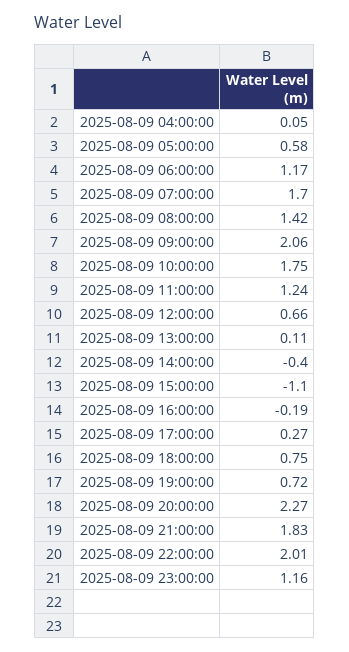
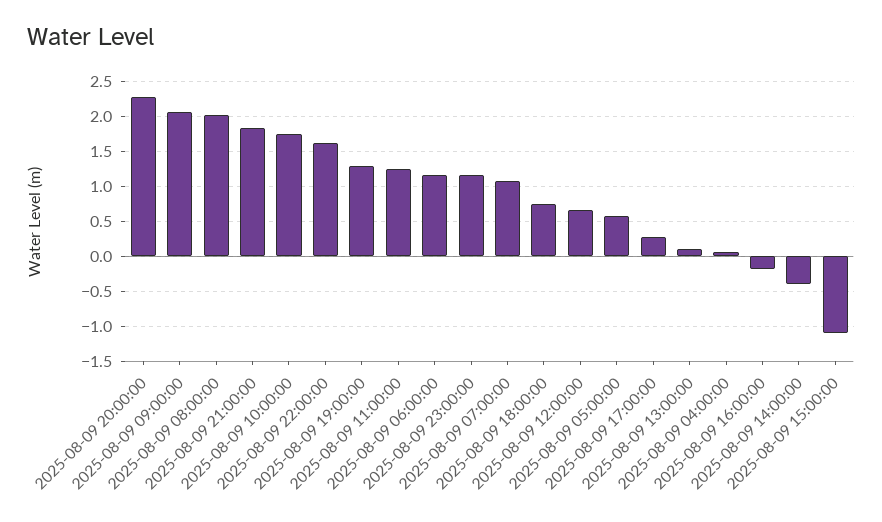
  {
    "2025-08-09 04:00:00": 0.05,
    "2025-08-09 05:00:00": 0.58,
    "2025-08-09 06:00:00": 1.17,
-   "2025-08-09 07:00:00": 1.7,
+   "2025-08-09 07:00:00": 1.1,
-   "2025-08-09 08:00:00": 1.42,
+   "2025-08-09 08:00:00": 2,
    "2025-08-09 09:00:00": 2.06,
    "2025-08-09 10:00:00": 1.75,
    "2025-08-09 11:00:00": 1.24,
    "2025-08-09 12:00:00": 0.66,
    "2025-08-09 13:00:00": 0.11,
    "2025-08-09 14:00:00": -0.4,
    "2025-08-09 15:00:00": -1.1,
    "2025-08-09 16:00:00": -0.19,
    "2025-08-09 17:00:00": 0.27,
    "2025-08-09 18:00:00": 0.75,
-   "2025-08-09 19:00:00": 0.72,
+   "2025-08-09 19:00:00": 1.3,
    "2025-08-09 20:00:00": 2.27,
    "2025-08-09 21:00:00": 1.83,
-   "2025-08-09 22:00:00": 2.01,
+   "2025-08-09 22:00:00": 1.6,
    "2025-08-09 23:00:00": 1.16
  }

